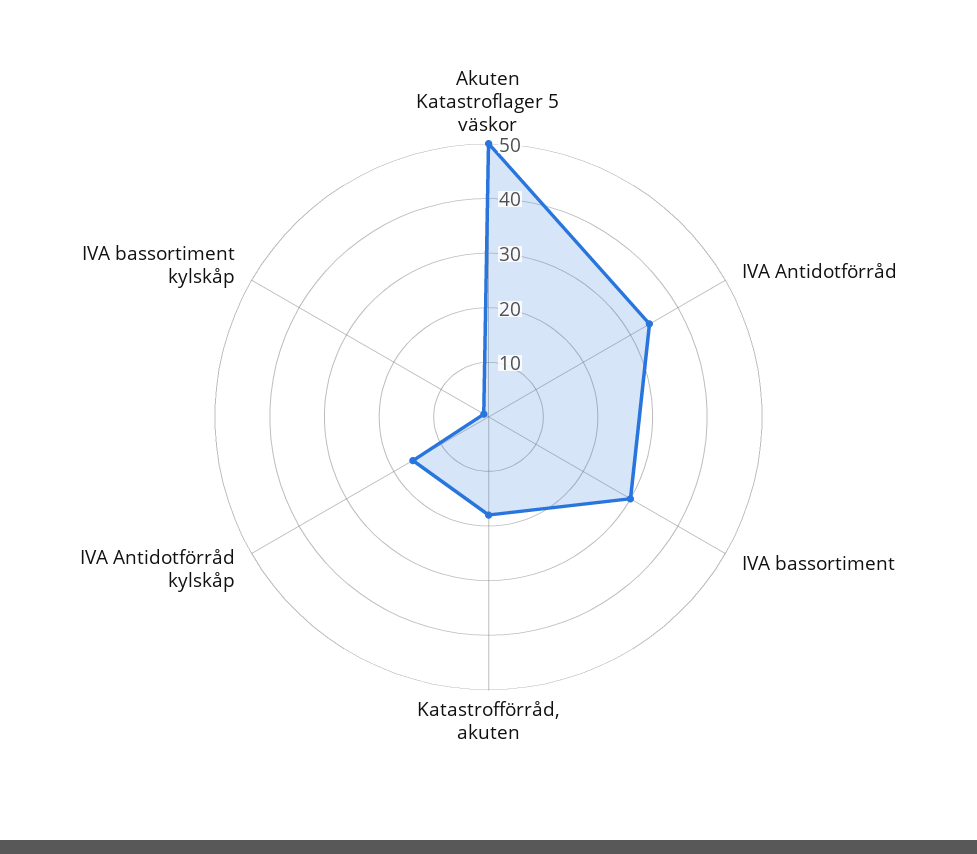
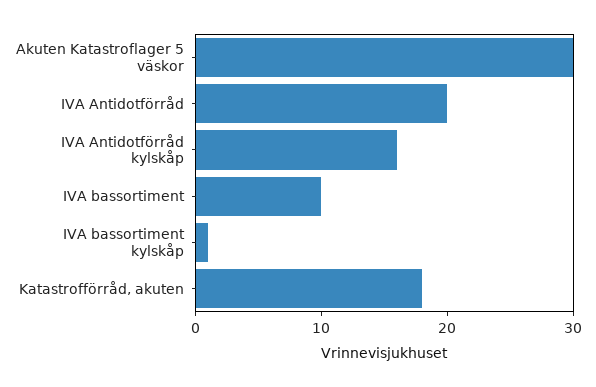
  {
-   "Akuten Katastroflager 5 väskor": 50,
+   "Akuten Katastroflager 5 väskor": 30,
-   "IVA Antidotförråd": 35,
+   "IVA Antidotförråd": 20,
-   "IVA bassortiment": 30,
+   "IVA bassortiment": 10,
    "Katastrofförråd, akuten": 18,
    "IVA Antidotförråd kylskåp": 16,
    "IVA bassortiment kylskåp": 1
  }

